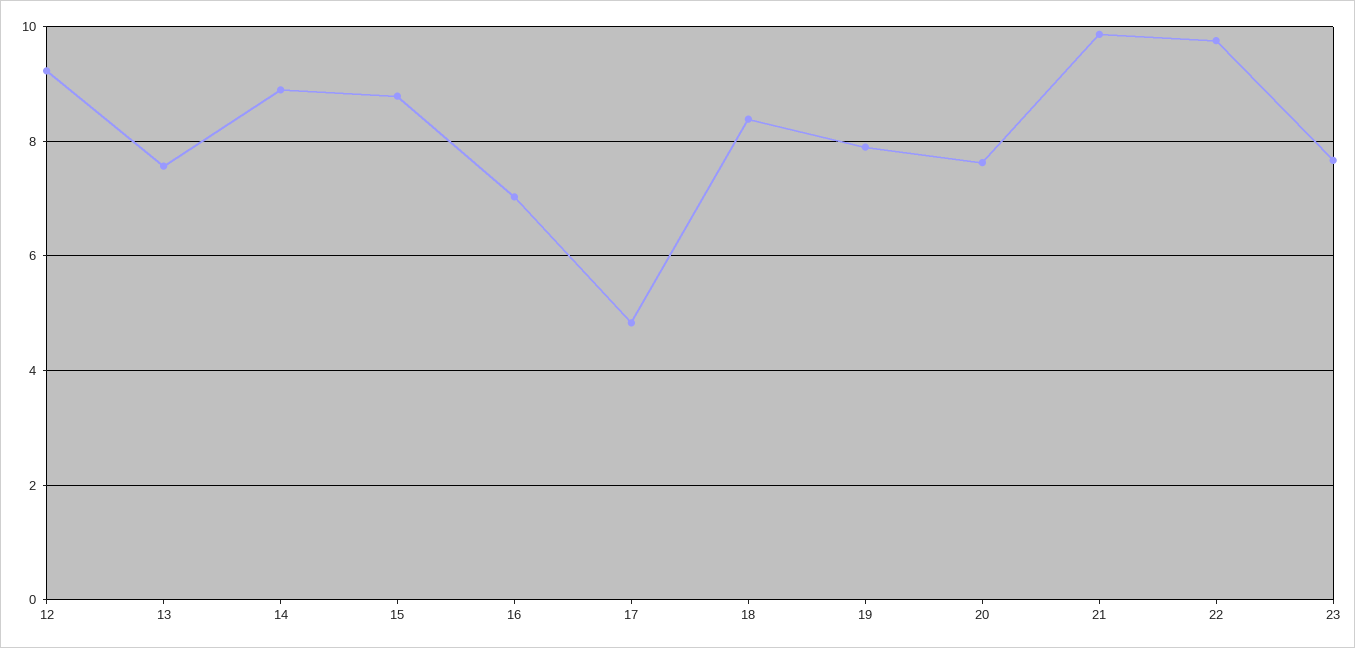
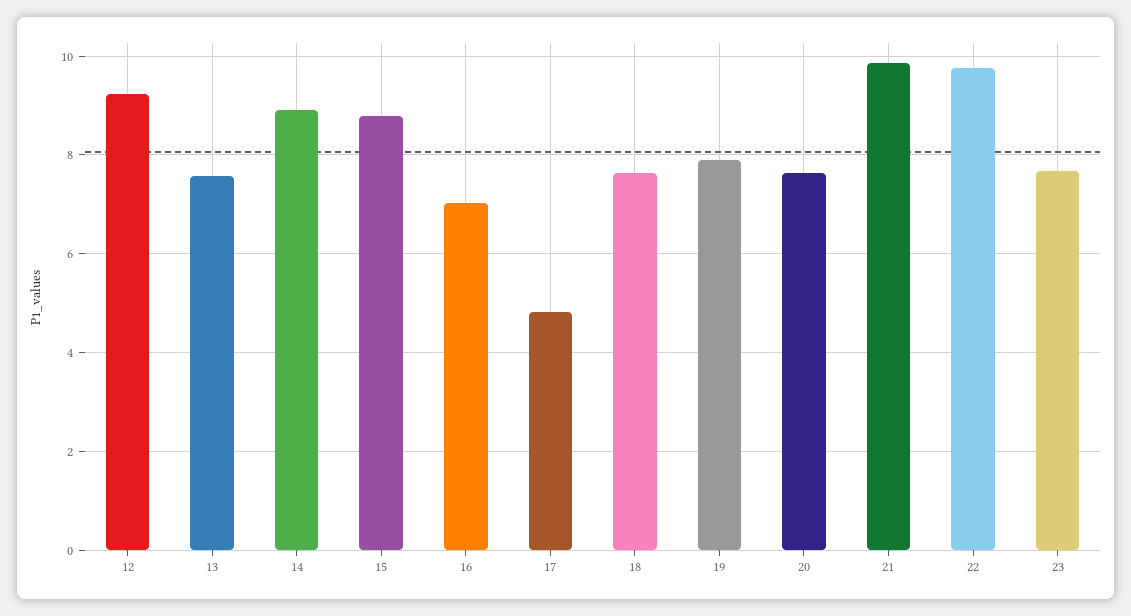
  {
    "12": 9.2,
    "13": 7.6,
    "14": 9,
    "15": 8.8,
    "16": 7,
    "17": 4.8,
-   "18": 8.4,
+   "18": 7.6,
    "19": 8,
    "20": 7.6,
    "21": 9.8,
    "22": 9.8,
    "23": 7.6
  }

